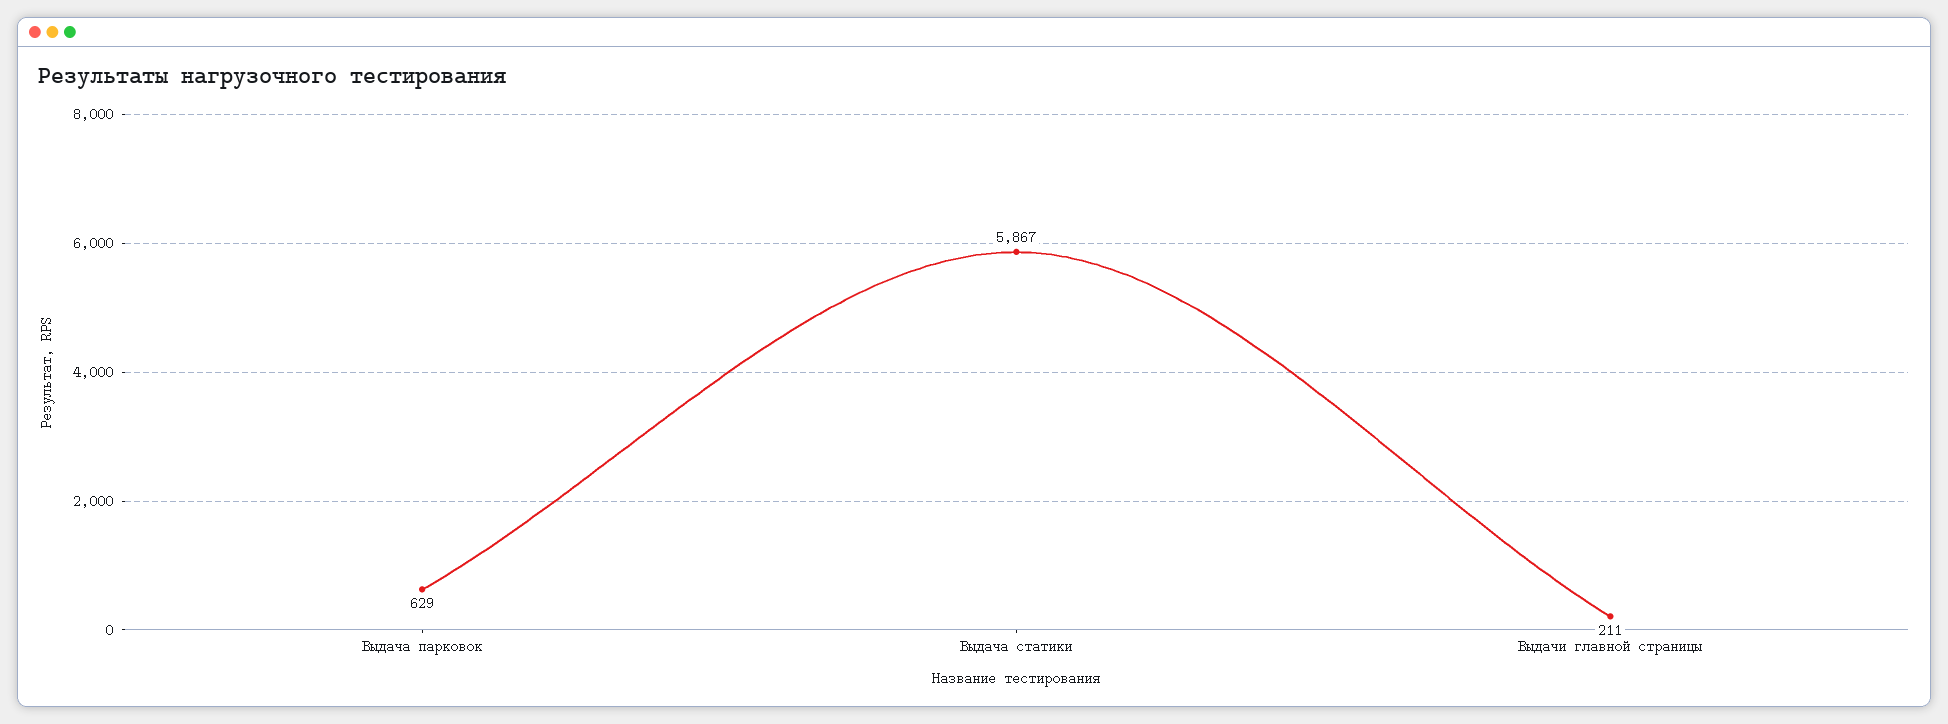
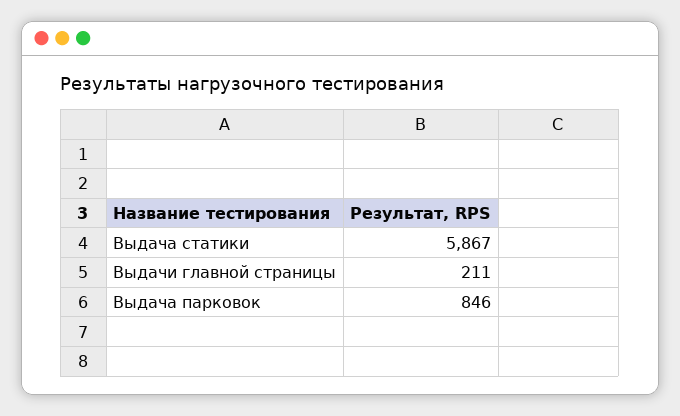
  {
-   "Выдача парковок": 629,
+   "Выдача парковок": 846,
    "Выдача статики": 5867,
    "Выдачи главной страницы": 211
  }

